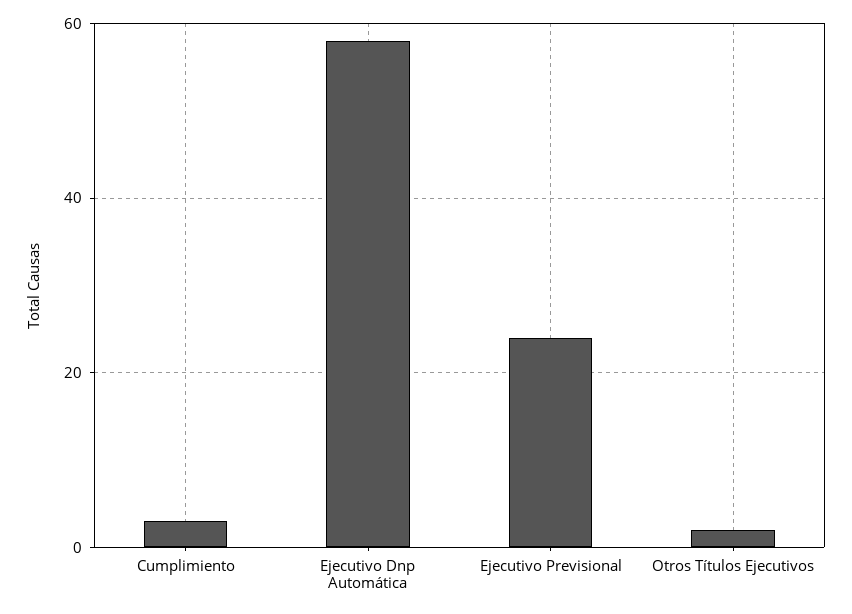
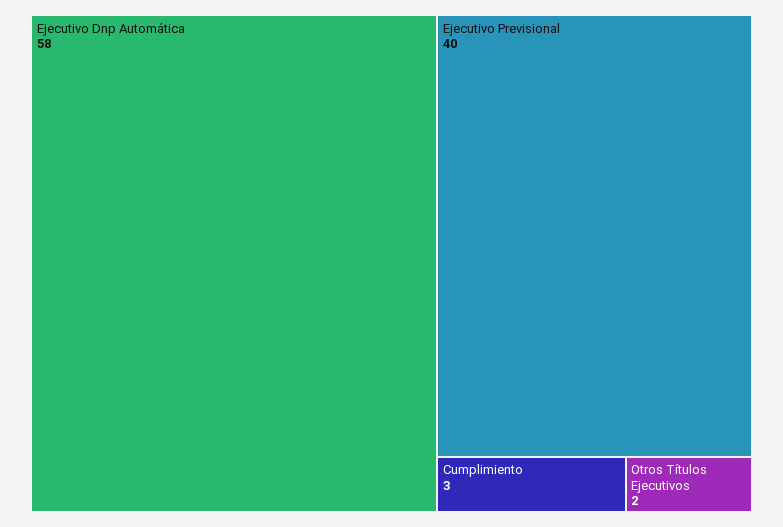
  {
    "Cumplimiento": 3,
    "Ejecutivo Dnp Automática": 58,
-   "Ejecutivo Previsional": 25,
+   "Ejecutivo Previsional": 40,
    "Otros Títulos Ejecutivos": 2
  }

